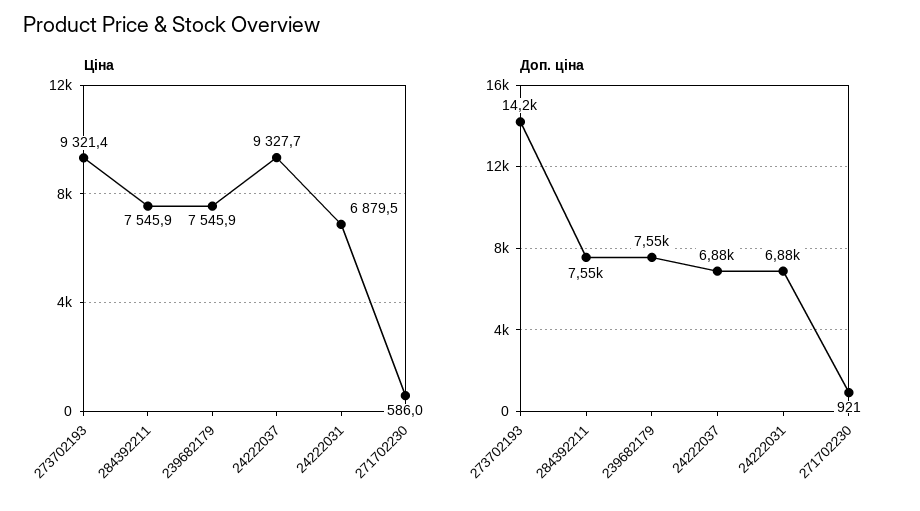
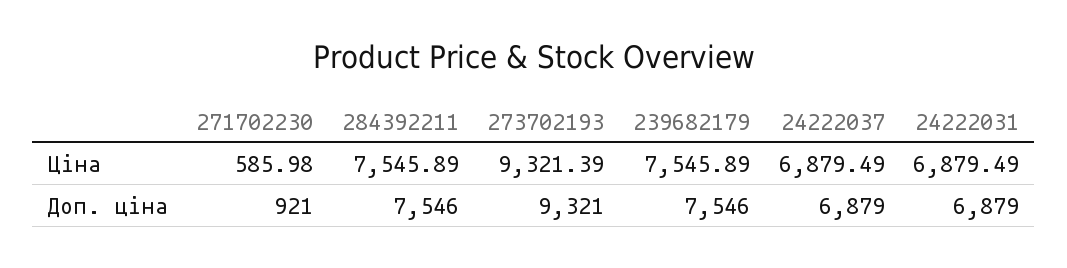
  {
    "Ціна": {
      "273702193": 9321.39,
      "284392211": 7545.89,
      "239682179": 7545.89,
-     "24222037": 9327.7,
+     "24222037": 6879.49,
      "24222031": 6879.49,
      "271702230": 585.98
    },
    "Доп. ціна": {
-     "273702193": 14200,
+     "273702193": 9321,
      "284392211": 7546,
      "239682179": 7546,
      "24222037": 6879,
      "24222031": 6879,
      "271702230": 921
    }
  }

